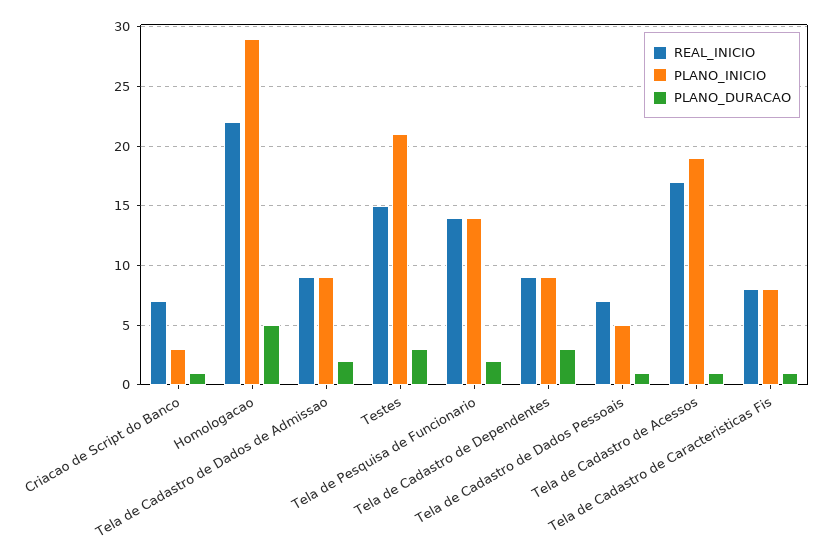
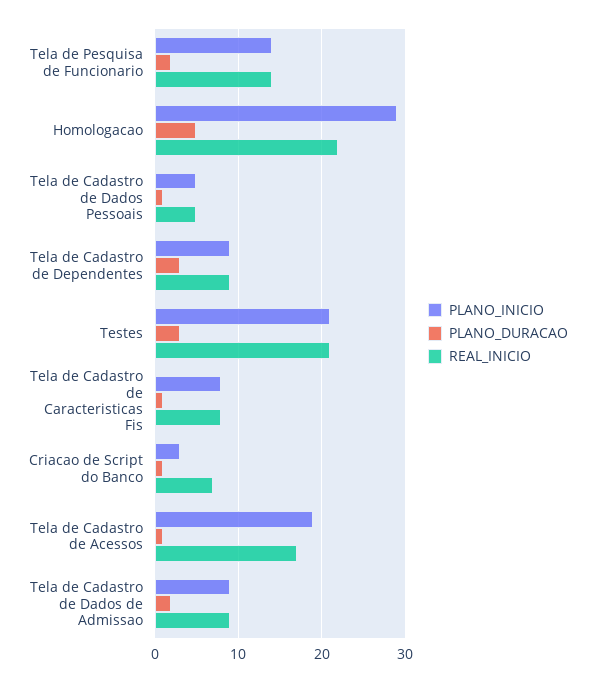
  {
    "REAL_INICIO": {
      "Criacao de Script do Banco": 7,
      "Homologacao": 22,
      "Tela de Cadastro de Dados de Admissao": 9,
-     "Testes": 15,
+     "Testes": 21,
      "Tela de Pesquisa de Funcionario": 14,
      "Tela de Cadastro de Dependentes": 9,
-     "Tela de Cadastro de Dados Pessoais": 7,
+     "Tela de Cadastro de Dados Pessoais": 5,
      "Tela de Cadastro de Acessos": 17,
      "Tela de Cadastro de Caracteristicas Fis": 8
    },
    "PLANO_INICIO": {
      "Criacao de Script do Banco": 3,
      "Homologacao": 29,
      "Tela de Cadastro de Dados de Admissao": 9,
      "Testes": 21,
      "Tela de Pesquisa de Funcionario": 14,
      "Tela de Cadastro de Dependentes": 9,
      "Tela de Cadastro de Dados Pessoais": 5,
      "Tela de Cadastro de Acessos": 19,
      "Tela de Cadastro de Caracteristicas Fis": 8
    },
    "PLANO_DURACAO": {
      "Criacao de Script do Banco": 1,
      "Homologacao": 5,
      "Tela de Cadastro de Dados de Admissao": 2,
      "Testes": 3,
      "Tela de Pesquisa de Funcionario": 2,
      "Tela de Cadastro de Dependentes": 3,
      "Tela de Cadastro de Dados Pessoais": 1,
      "Tela de Cadastro de Acessos": 1,
      "Tela de Cadastro de Caracteristicas Fis": 1
    }
  }

